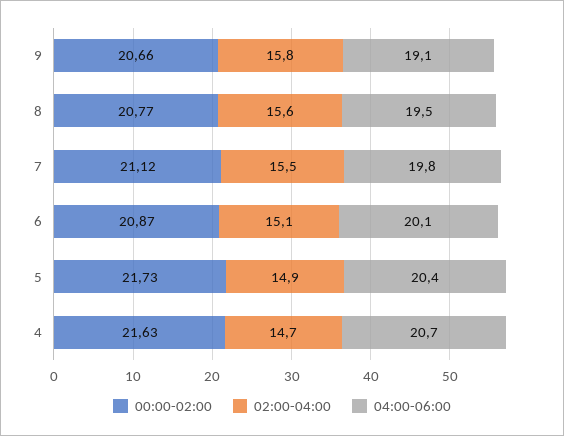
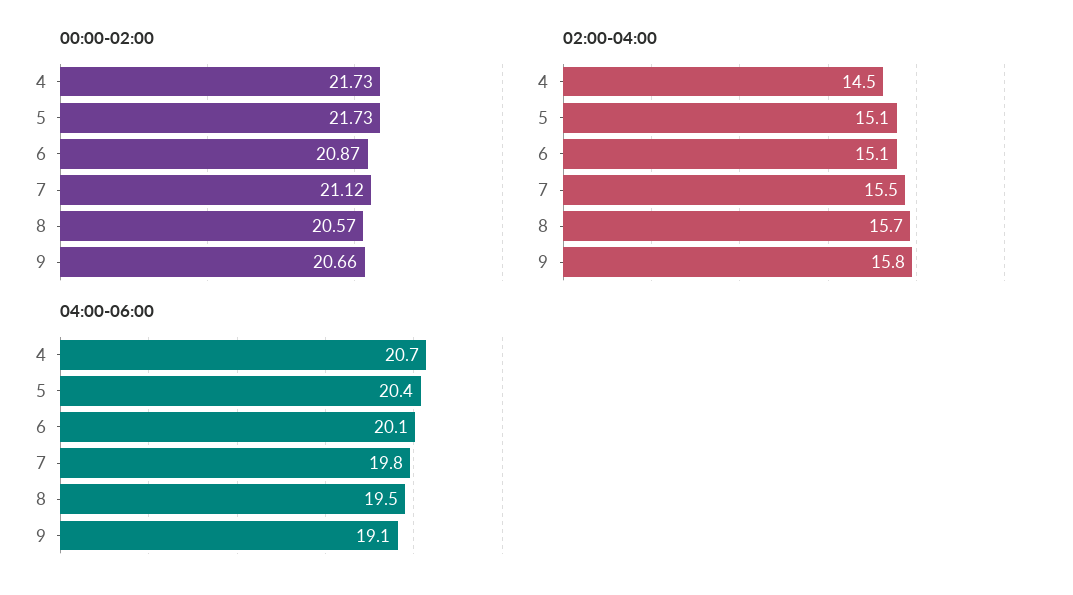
  {
    "00:00-02:00": {
      "9": 20.66,
-     "8": 20.77,
+     "8": 20.57,
      "7": 21.12,
      "6": 20.87,
      "5": 21.73,
-     "4": 21.63
+     "4": 21.73
    },
    "02:00-04:00": {
      "9": 15.8,
-     "8": 15.6,
+     "8": 15.7,
      "7": 15.5,
      "6": 15.1,
-     "5": 14.9,
+     "5": 15.1,
-     "4": 14.7
+     "4": 14.5
    },
    "04:00-06:00": {
      "9": 19.1,
      "8": 19.5,
      "7": 19.8,
      "6": 20.1,
      "5": 20.4,
      "4": 20.7
    }
  }

